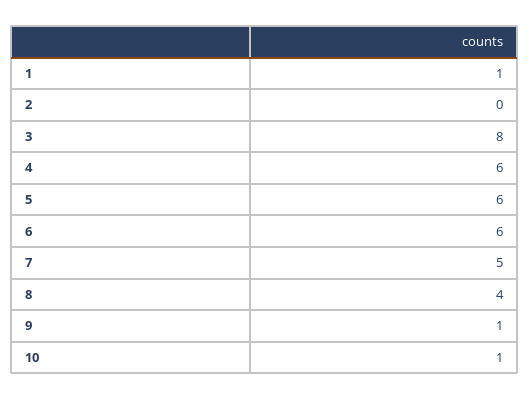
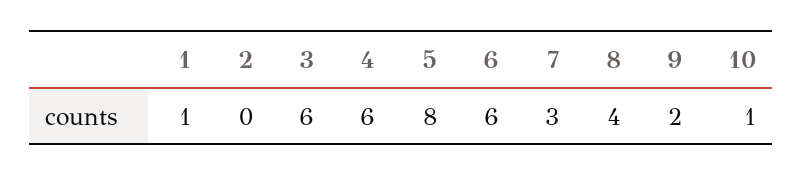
  {
    "1": 1,
    "2": 0,
-   "3": 8,
+   "3": 6,
    "4": 6,
-   "5": 6,
+   "5": 8,
    "6": 6,
-   "7": 5,
+   "7": 3,
    "8": 4,
-   "9": 1,
+   "9": 2,
    "10": 1
  }

